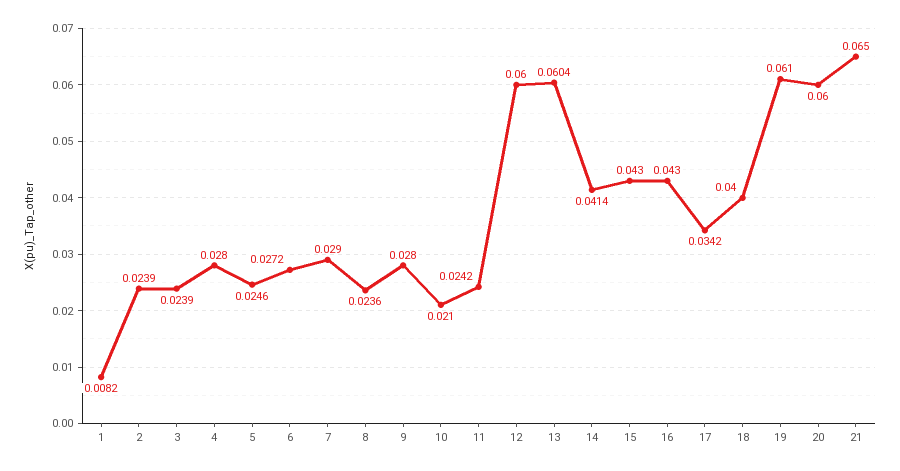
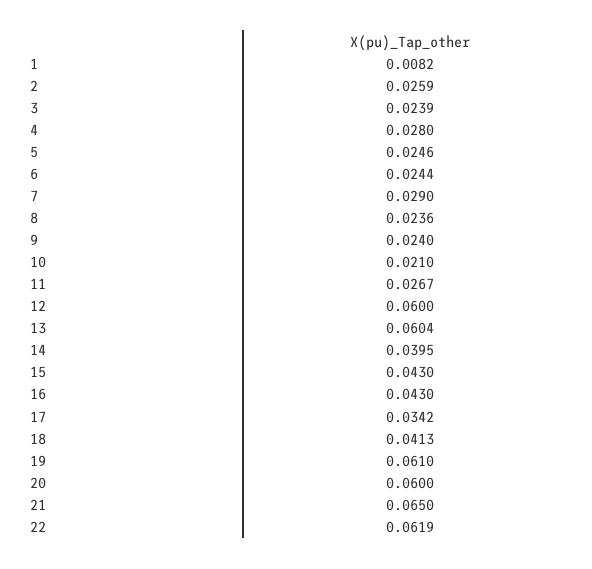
  {
    "1": 0.0082,
-   "2": 0.0239,
+   "2": 0.0259,
    "3": 0.0239,
    "4": 0.028,
    "5": 0.0246,
-   "6": 0.0272,
+   "6": 0.0244,
    "7": 0.029,
    "8": 0.0236,
-   "9": 0.028,
+   "9": 0.024,
    "10": 0.021,
-   "11": 0.0242,
+   "11": 0.0267,
    "12": 0.06,
    "13": 0.0604,
-   "14": 0.0414,
+   "14": 0.0395,
    "15": 0.043,
    "16": 0.043,
    "17": 0.0342,
-   "18": 0.04,
+   "18": 0.0413,
    "19": 0.061,
    "20": 0.06,
-   "21": 0.065
+   "21": 0.065,
+   "22": 0.0619
  }

